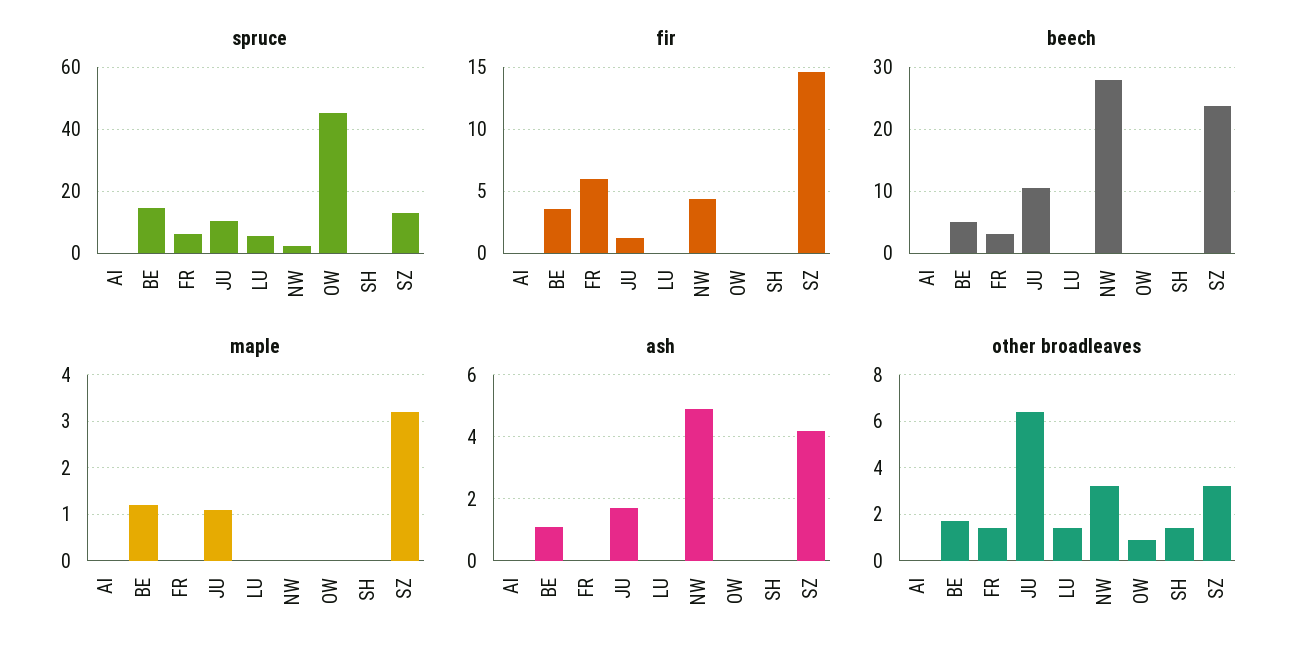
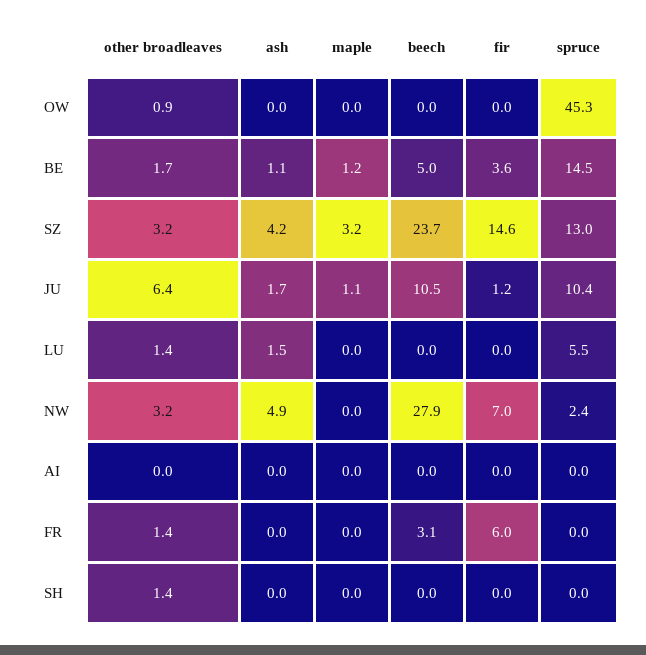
  {
    "spruce": {
      "AI": 0,
      "BE": 14.5,
-     "FR": 6,
+     "FR": 0,
      "JU": 10.4,
      "LU": 5.5,
      "NW": 2.4,
      "OW": 45.3,
      "SH": 0,
      "SZ": 13
    },
    "fir": {
      "AI": 0,
      "BE": 3.6,
      "FR": 6,
      "JU": 1.2,
      "LU": 0,
-     "NW": 4.5,
+     "NW": 7,
      "OW": 0,
      "SH": 0,
      "SZ": 14.6
    },
    "beech": {
      "AI": 0,
      "BE": 5,
      "FR": 3.1,
      "JU": 10.5,
      "LU": 0,
      "NW": 27.9,
      "OW": 0,
      "SH": 0,
      "SZ": 23.7
    },
    "maple": {
      "AI": 0,
      "BE": 1.2,
      "FR": 0,
      "JU": 1.1,
      "LU": 0,
      "NW": 0,
      "OW": 0,
      "SH": 0,
      "SZ": 3.2
    },
    "ash": {
      "AI": 0,
      "BE": 1.1,
      "FR": 0,
      "JU": 1.7,
-     "LU": 0,
+     "LU": 1.5,
      "NW": 4.9,
      "OW": 0,
      "SH": 0,
      "SZ": 4.2
    },
    "other broadleaves": {
      "AI": 0,
      "BE": 1.7,
      "FR": 1.4,
      "JU": 6.4,
      "LU": 1.4,
      "NW": 3.2,
      "OW": 0.9,
      "SH": 1.4,
      "SZ": 3.2
    }
  }

